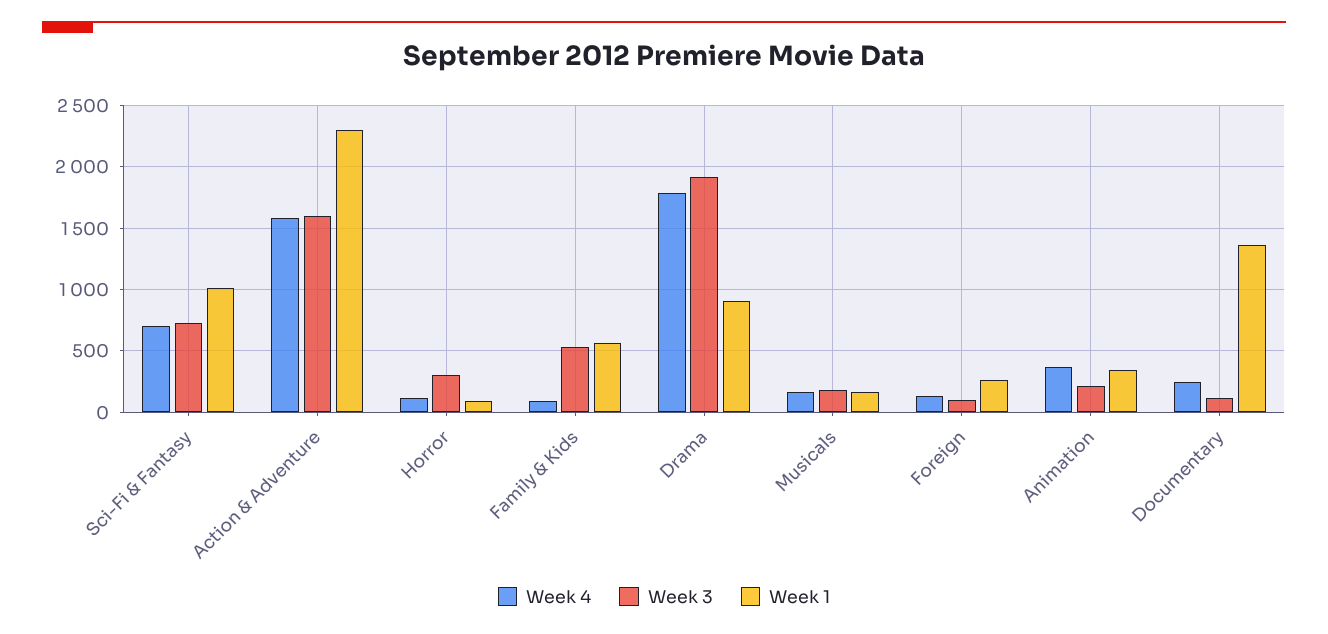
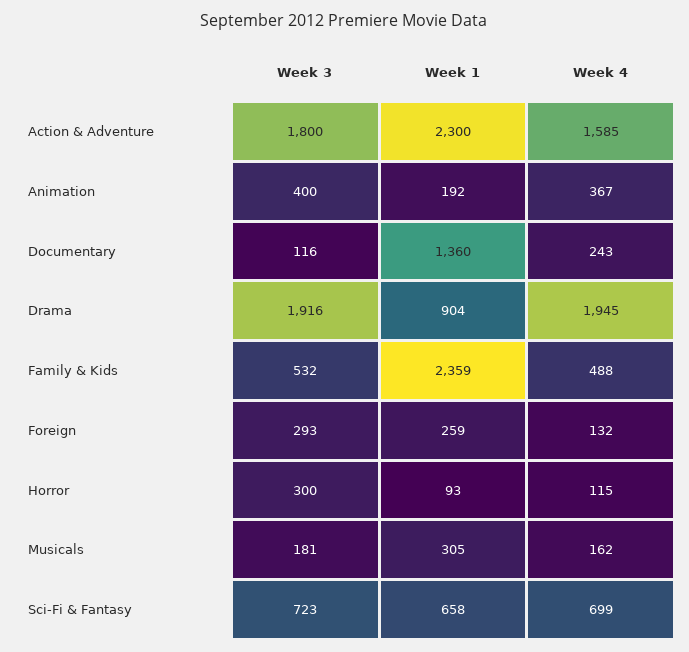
  {
    "Week 4": {
      "Sci-Fi & Fantasy": 699,
      "Action & Adventure": 1585,
      "Horror": 115,
-     "Family & Kids": 100,
+     "Family & Kids": 488,
-     "Drama": 1800,
+     "Drama": 1945,
      "Musicals": 162,
      "Foreign": 132,
      "Animation": 367,
      "Documentary": 243
    },
    "Week 3": {
      "Sci-Fi & Fantasy": 723,
-     "Action & Adventure": 1600,
+     "Action & Adventure": 1800,
      "Horror": 300,
      "Family & Kids": 532,
      "Drama": 1916,
      "Musicals": 181,
-     "Foreign": 100,
+     "Foreign": 293,
-     "Animation": 200,
+     "Animation": 400,
      "Documentary": 116
    },
    "Week 1": {
-     "Sci-Fi & Fantasy": 1000,
+     "Sci-Fi & Fantasy": 658,
      "Action & Adventure": 2300,
      "Horror": 93,
-     "Family & Kids": 550,
+     "Family & Kids": 2359,
      "Drama": 904,
-     "Musicals": 150,
+     "Musicals": 305,
      "Foreign": 259,
-     "Animation": 350,
+     "Animation": 192,
      "Documentary": 1360
    }
  }

